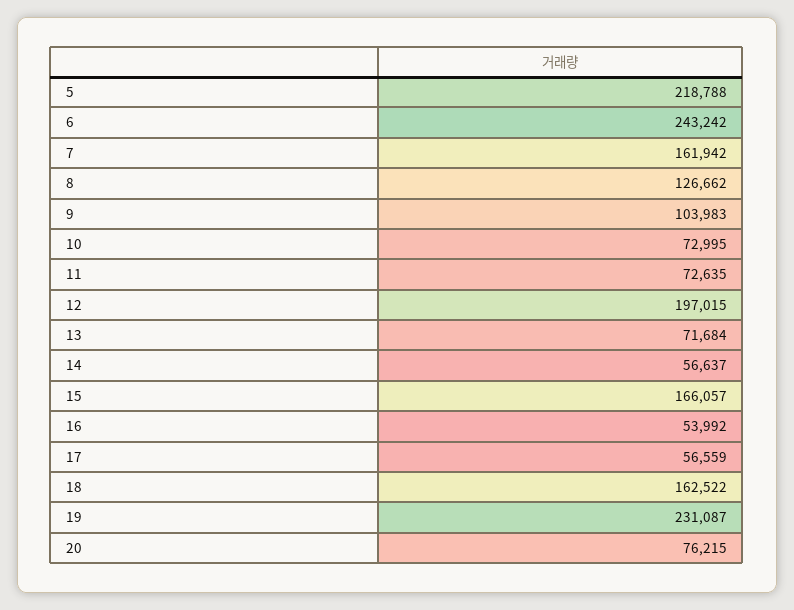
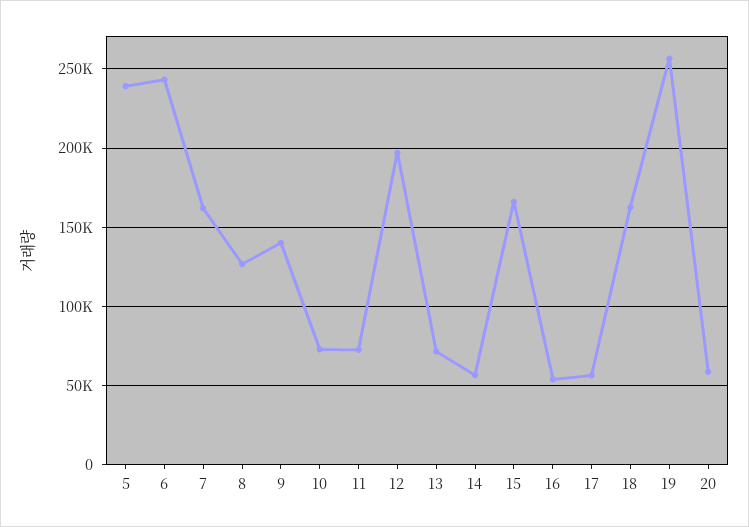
  {
-   "5": 218788,
+   "5": 240000,
    "6": 243242,
    "7": 161942,
    "8": 126662,
-   "9": 103983,
+   "9": 140000,
    "10": 72995,
    "11": 72635,
    "12": 197015,
    "13": 71684,
    "14": 56637,
    "15": 166057,
    "16": 53992,
    "17": 56559,
    "18": 162522,
-   "19": 231087,
+   "19": 255000,
-   "20": 76215
+   "20": 60000
  }

